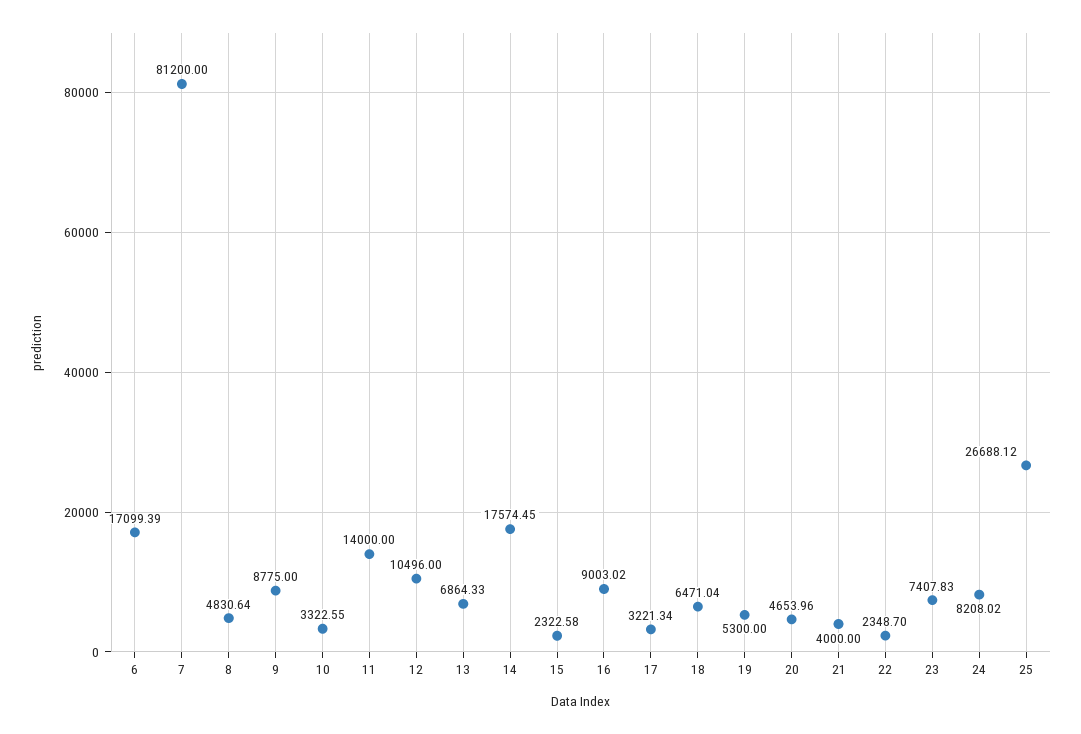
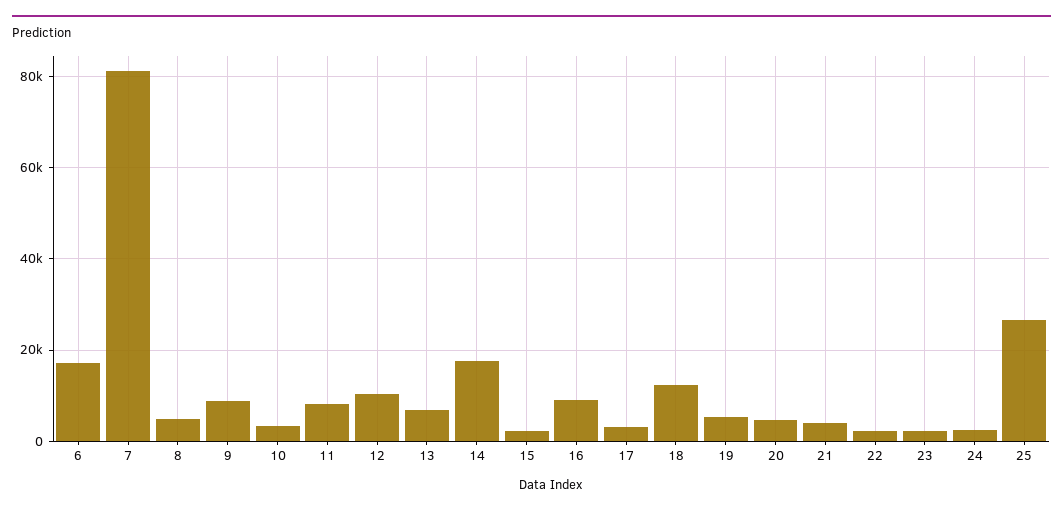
  {
    "6": 17099.39,
    "7": 81200,
    "8": 4830.64,
    "9": 8775,
    "10": 3322.55,
-   "11": 14000,
+   "11": 8000,
    "12": 10496,
    "13": 6864.33,
    "14": 17574.45,
    "15": 2322.58,
    "16": 9003.02,
    "17": 3221.34,
-   "18": 6471.04,
+   "18": 12000,
    "19": 5300,
    "20": 4653.96,
    "21": 4000,
    "22": 2348.7,
-   "23": 7407.83,
+   "23": 2000,
-   "24": 8208.02,
+   "24": 2000,
    "25": 26688.12
  }

